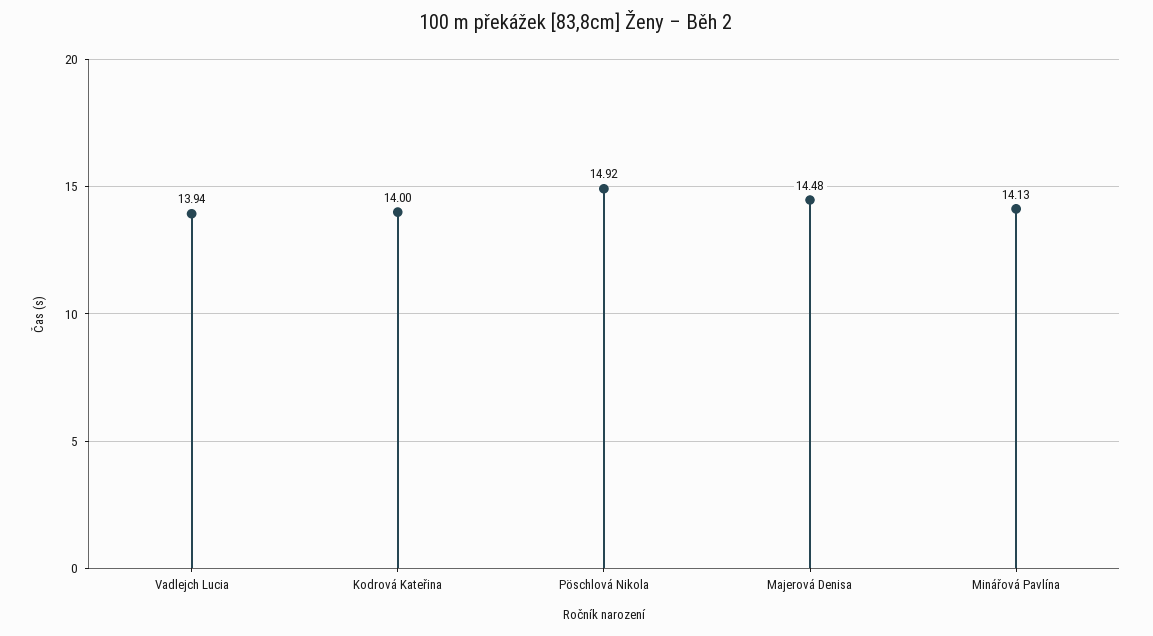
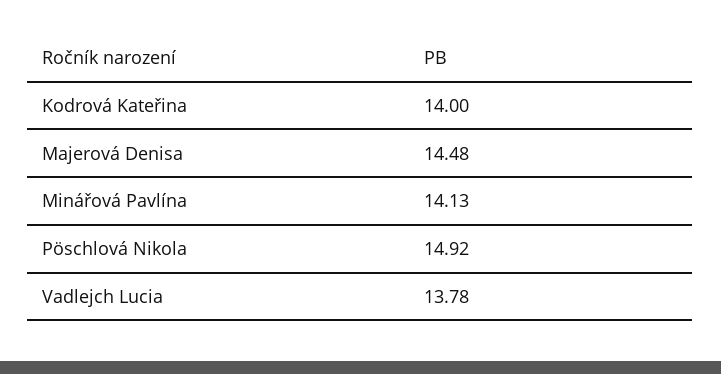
  {
-   "Vadlejch Lucia": 13.94,
+   "Vadlejch Lucia": 13.78,
    "Kodrová Kateřina": 14,
    "Pöschlová Nikola": 14.92,
    "Majerová Denisa": 14.48,
    "Minářová Pavlína": 14.13
  }

